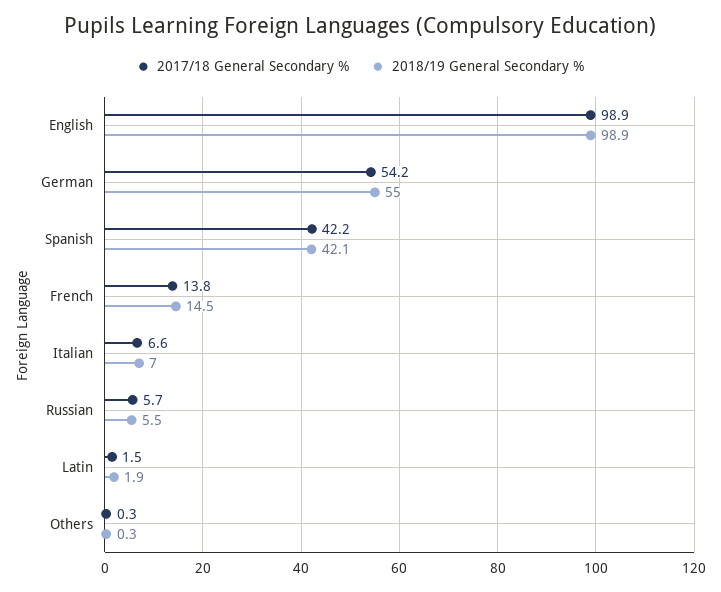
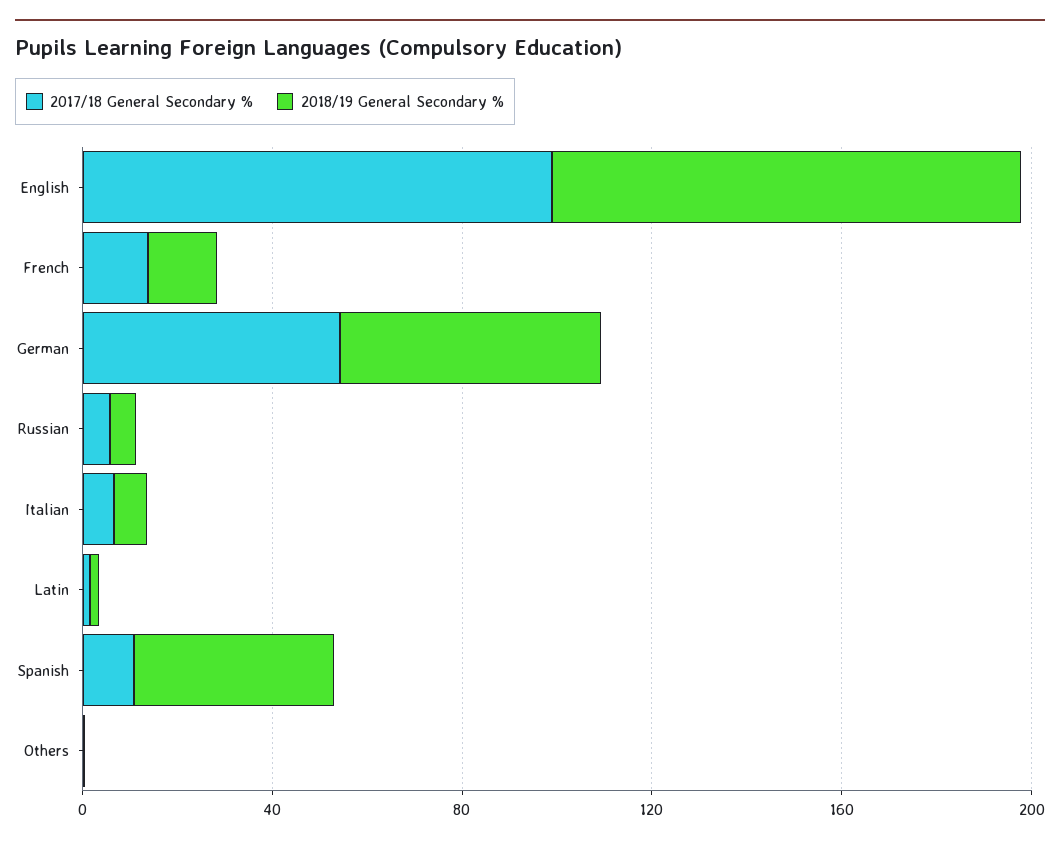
  {
    "2017/18 General Secondary %": {
      "English": 98.9,
      "German": 54.2,
-     "Spanish": 42.2,
+     "Spanish": 10,
      "French": 13.8,
      "Italian": 6.6,
      "Russian": 5.7,
      "Latin": 1.5,
      "Others": 0.3
    },
    "2018/19 General Secondary %": {
      "English": 98.9,
      "German": 55,
      "Spanish": 42.1,
      "French": 14.5,
      "Italian": 7,
      "Russian": 5.5,
      "Latin": 1.9,
      "Others": 0.3
    }
  }

